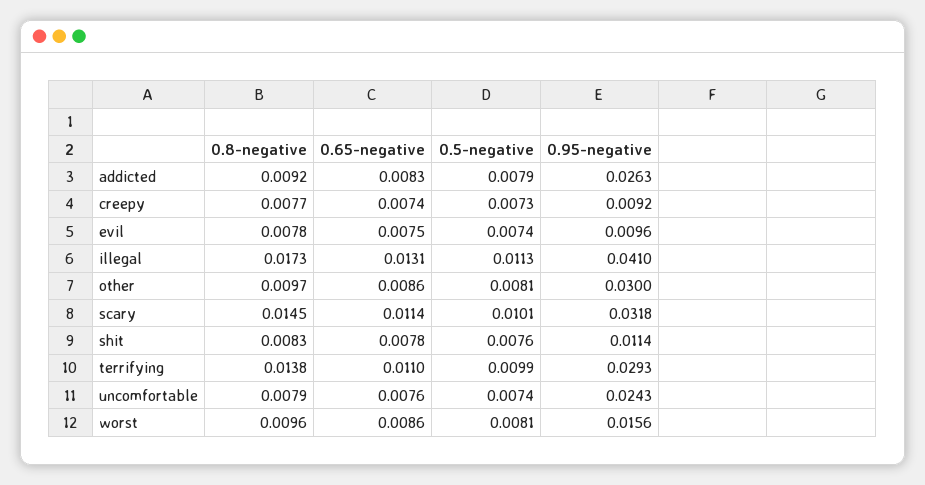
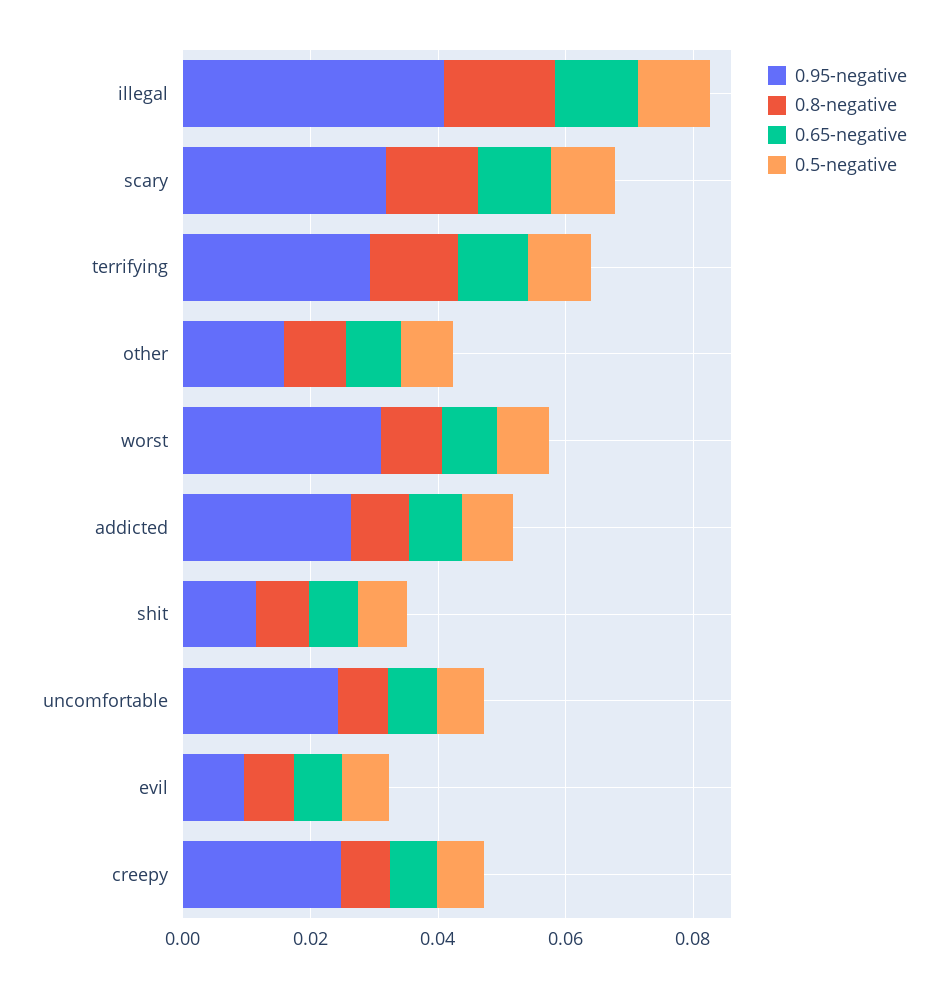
  {
    "0.8-negative": {
      "addicted": 0.0092,
      "creepy": 0.0077,
      "evil": 0.0078,
      "illegal": 0.0173,
      "other": 0.0097,
      "scary": 0.0145,
      "shit": 0.0083,
      "terrifying": 0.0138,
      "uncomfortable": 0.0079,
      "worst": 0.0096
    },
    "0.65-negative": {
      "addicted": 0.0083,
      "creepy": 0.0074,
      "evil": 0.0075,
      "illegal": 0.0131,
      "other": 0.0086,
      "scary": 0.0114,
      "shit": 0.0078,
      "terrifying": 0.011,
      "uncomfortable": 0.0076,
      "worst": 0.0086
    },
    "0.5-negative": {
      "addicted": 0.0079,
      "creepy": 0.0073,
      "evil": 0.0074,
      "illegal": 0.0113,
      "other": 0.0081,
      "scary": 0.0101,
      "shit": 0.0076,
      "terrifying": 0.0099,
      "uncomfortable": 0.0074,
      "worst": 0.0081
    },
    "0.95-negative": {
      "addicted": 0.0263,
-     "creepy": 0.0092,
+     "creepy": 0.025,
      "evil": 0.0096,
      "illegal": 0.041,
-     "other": 0.03,
+     "other": 0.015,
      "scary": 0.0318,
      "shit": 0.0114,
      "terrifying": 0.0293,
      "uncomfortable": 0.0243,
-     "worst": 0.0156
+     "worst": 0.03
    }
  }

